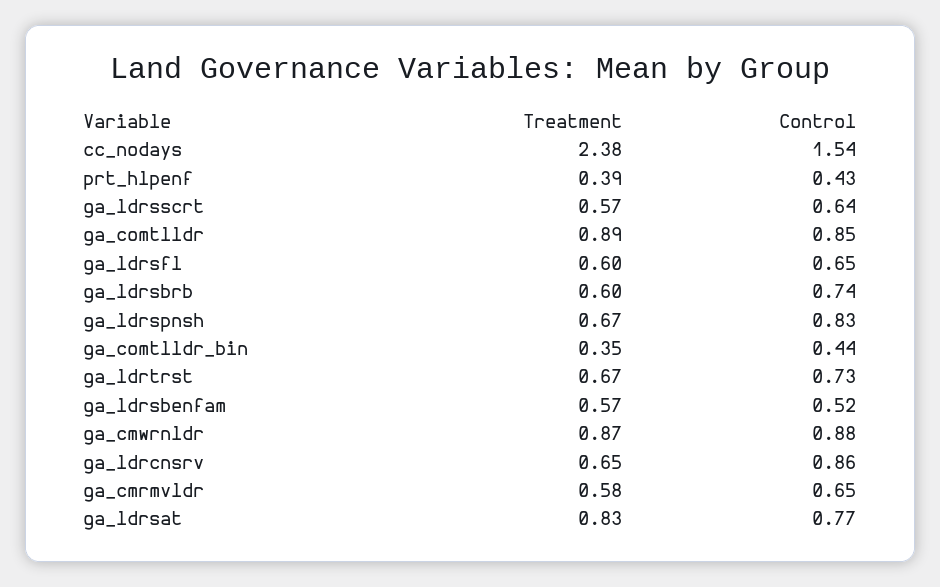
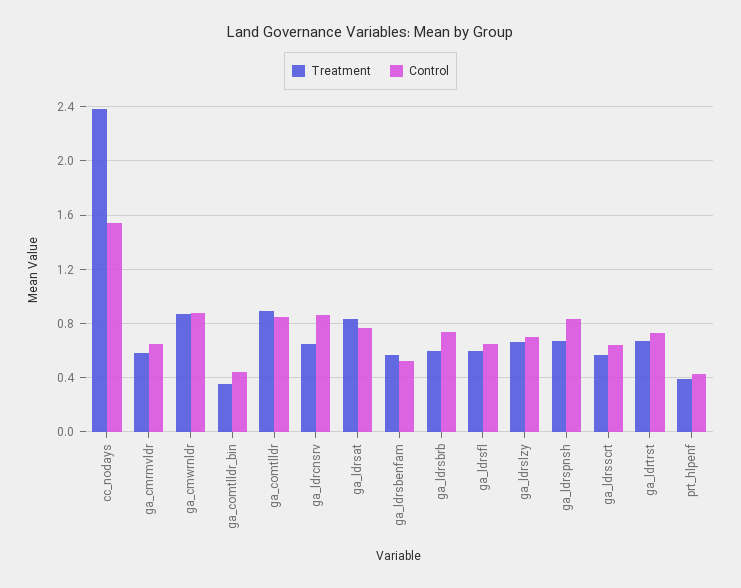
  {
    "Treatment": {
      "cc_nodays": 2.38,
      "prt_hlpenf": 0.39,
      "ga_ldrsscrt": 0.57,
      "ga_comtlldr": 0.89,
      "ga_ldrsfl": 0.6,
      "ga_ldrsbrb": 0.6,
      "ga_ldrspnsh": 0.67,
      "ga_comtlldr_bin": 0.35,
      "ga_ldrtrst": 0.67,
      "ga_ldrsbenfam": 0.57,
      "ga_cmwrnldr": 0.87,
      "ga_ldrcnsrv": 0.65,
      "ga_cmrmvldr": 0.58,
-     "ga_ldrsat": 0.83
+     "ga_ldrsat": 0.83,
+     "ga_ldrslzy": 0.65
    },
    "Control": {
      "cc_nodays": 1.54,
      "prt_hlpenf": 0.43,
      "ga_ldrsscrt": 0.64,
      "ga_comtlldr": 0.85,
      "ga_ldrsfl": 0.65,
      "ga_ldrsbrb": 0.74,
      "ga_ldrspnsh": 0.83,
      "ga_comtlldr_bin": 0.44,
      "ga_ldrtrst": 0.73,
      "ga_ldrsbenfam": 0.52,
      "ga_cmwrnldr": 0.88,
      "ga_ldrcnsrv": 0.86,
      "ga_cmrmvldr": 0.65,
-     "ga_ldrsat": 0.77
+     "ga_ldrsat": 0.77,
+     "ga_ldrslzy": 0.7
    }
  }

